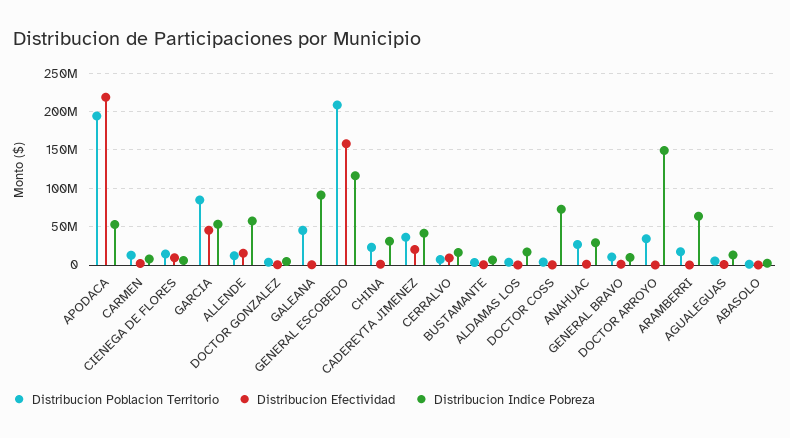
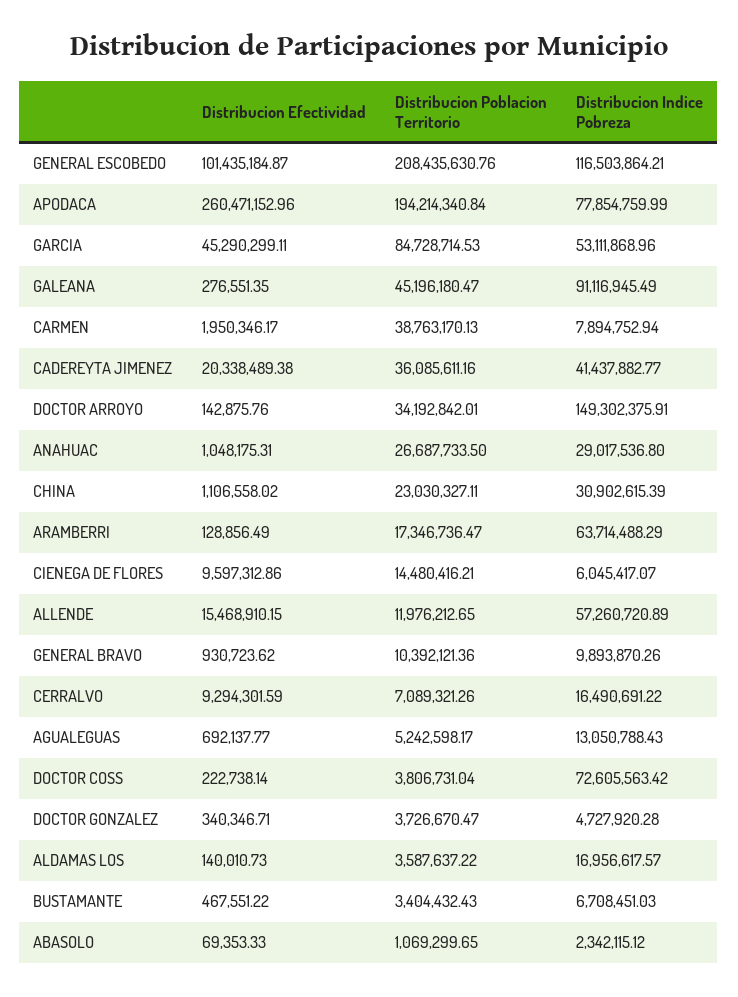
  {
    "Distribucion Poblacion Territorio": {
      "APODACA": 194214340.84,
-     "CARMEN": 10000000,
+     "CARMEN": 38763170.13,
      "CIENEGA DE FLORES": 14480416.21,
      "GARCIA": 84728714.53,
      "ALLENDE": 11976212.65,
      "DOCTOR GONZALEZ": 3726670.47,
      "GALEANA": 45196180.47,
      "GENERAL ESCOBEDO": 208435630.76,
      "CHINA": 23030327.11,
      "CADEREYTA JIMENEZ": 36085611.16,
      "CERRALVO": 7089321.26,
      "BUSTAMANTE": 3404432.43,
      "ALDAMAS LOS": 3587637.22,
      "DOCTOR COSS": 3806731.04,
      "ANAHUAC": 26687733.5,
      "GENERAL BRAVO": 10392121.36,
      "DOCTOR ARROYO": 34192842.01,
      "ARAMBERRI": 17346736.47,
      "AGUALEGUAS": 5242598.17,
      "ABASOLO": 1069299.65
    },
    "Distribucion Efectividad": {
-     "APODACA": 220000000,
+     "APODACA": 260471152.96,
      "CARMEN": 1950346.17,
      "CIENEGA DE FLORES": 9597312.86,
      "GARCIA": 45290299.11,
      "ALLENDE": 15468910.15,
      "DOCTOR GONZALEZ": 340346.71,
      "GALEANA": 276551.35,
-     "GENERAL ESCOBEDO": 160000000,
+     "GENERAL ESCOBEDO": 101435184.87,
      "CHINA": 1106558.02,
      "CADEREYTA JIMENEZ": 20338489.38,
      "CERRALVO": 9294301.59,
      "BUSTAMANTE": 467551.22,
      "ALDAMAS LOS": 140010.73,
      "DOCTOR COSS": 222738.14,
      "ANAHUAC": 1048175.31,
      "GENERAL BRAVO": 930723.62,
      "DOCTOR ARROYO": 142875.76,
      "ARAMBERRI": 128856.49,
      "AGUALEGUAS": 692137.77,
      "ABASOLO": 69353.33
    },
    "Distribucion Indice Pobreza": {
-     "APODACA": 50000000,
+     "APODACA": 77854759.99,
      "CARMEN": 7894752.94,
      "CIENEGA DE FLORES": 6045417.07,
      "GARCIA": 53111868.96,
      "ALLENDE": 57260720.89,
      "DOCTOR GONZALEZ": 4727920.28,
      "GALEANA": 91116945.49,
      "GENERAL ESCOBEDO": 116503864.21,
      "CHINA": 30902615.39,
      "CADEREYTA JIMENEZ": 41437882.77,
      "CERRALVO": 16490691.22,
      "BUSTAMANTE": 6708451.03,
      "ALDAMAS LOS": 16956617.57,
      "DOCTOR COSS": 72605563.42,
      "ANAHUAC": 29017536.8,
      "GENERAL BRAVO": 9893870.26,
      "DOCTOR ARROYO": 149302375.91,
      "ARAMBERRI": 63714488.29,
      "AGUALEGUAS": 13050788.43,
      "ABASOLO": 2342115.12
    }
  }

